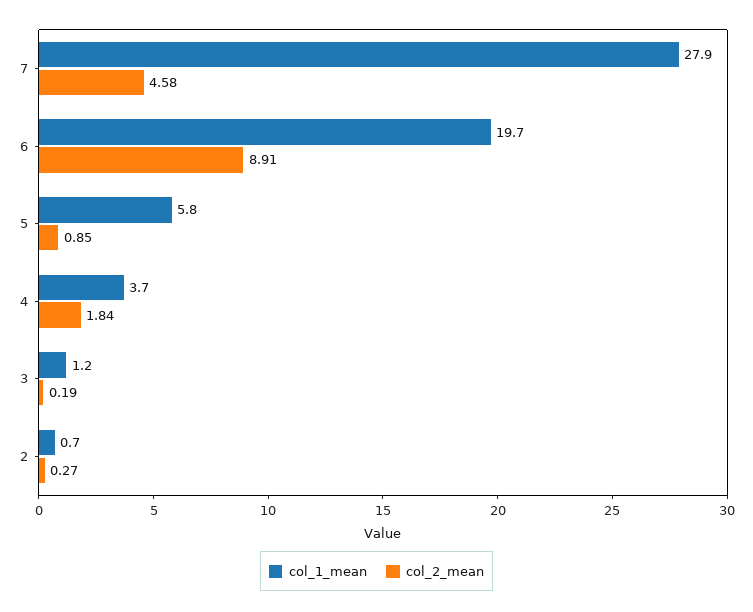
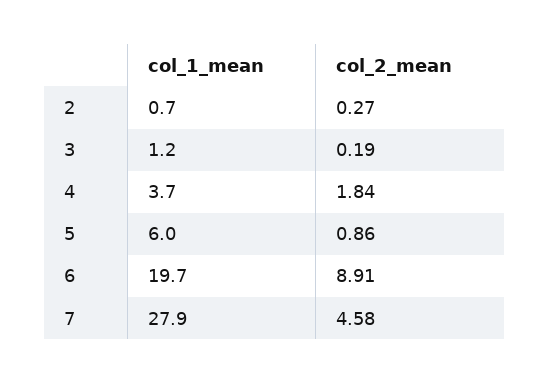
  {
    "col_1_mean": {
      "7": 27.9,
      "6": 19.7,
-     "5": 5.8,
+     "5": 6,
      "4": 3.7,
      "3": 1.2,
      "2": 0.7
    },
    "col_2_mean": {
      "7": 4.58,
      "6": 8.91,
-     "5": 0.85,
+     "5": 0.86,
      "4": 1.84,
      "3": 0.19,
      "2": 0.27
    }
  }

